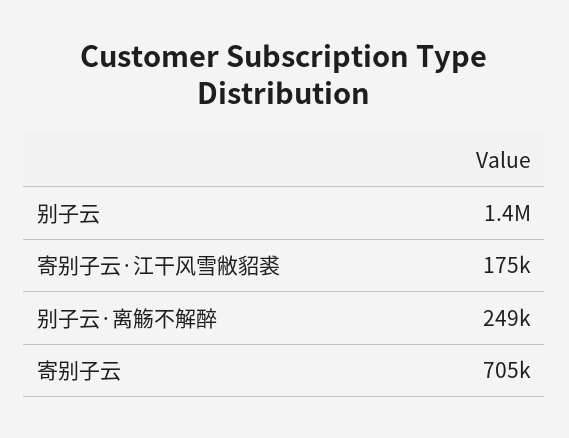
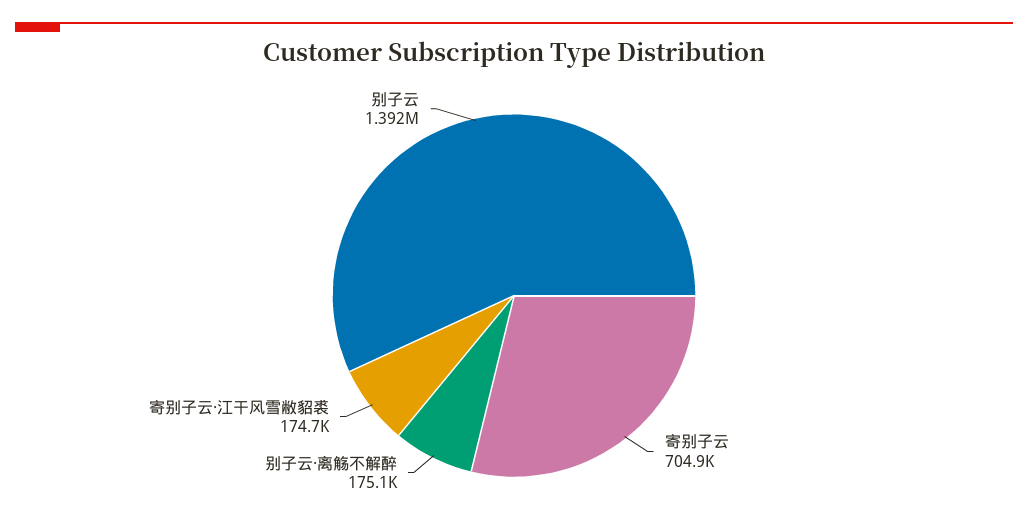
  {
    "别子云": 1392000,
    "寄别子云·江干风雪敝貂裘": 174700,
-   "别子云·离觞不解醉": 249000,
+   "别子云·离觞不解醉": 175100,
    "寄别子云": 704900
  }

